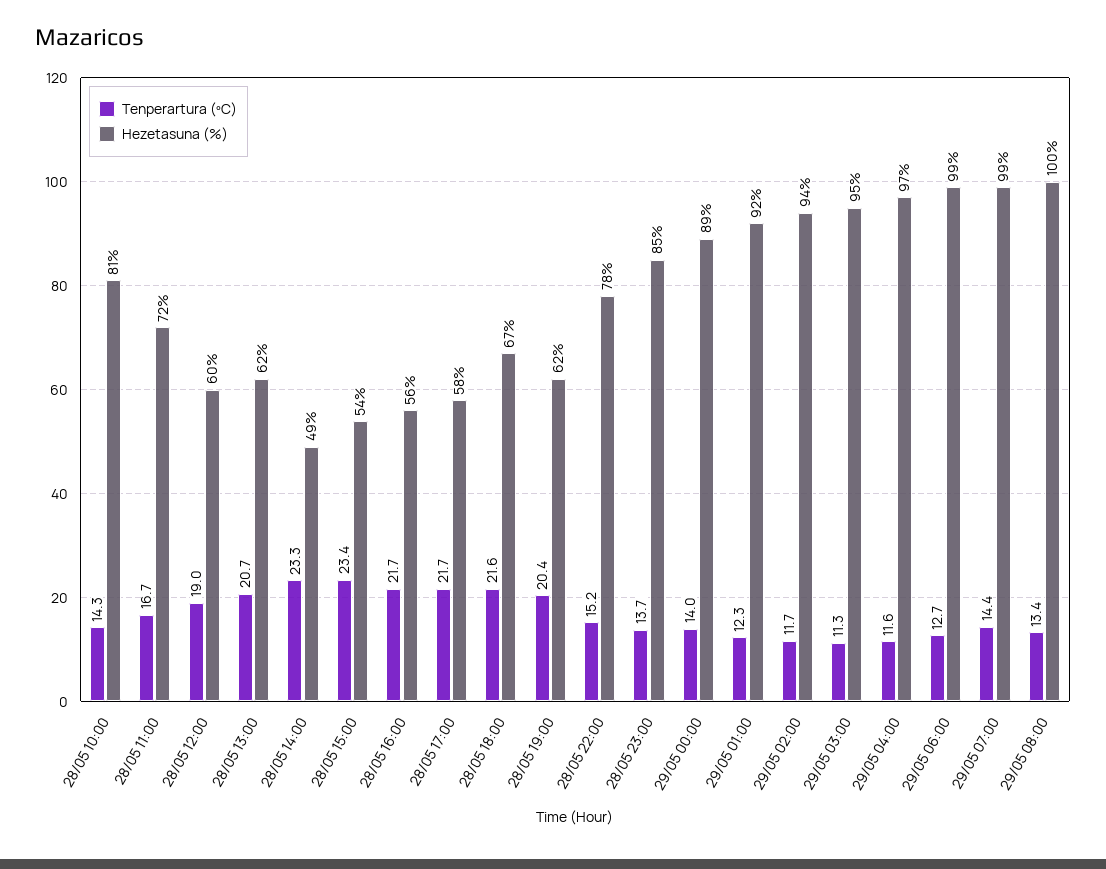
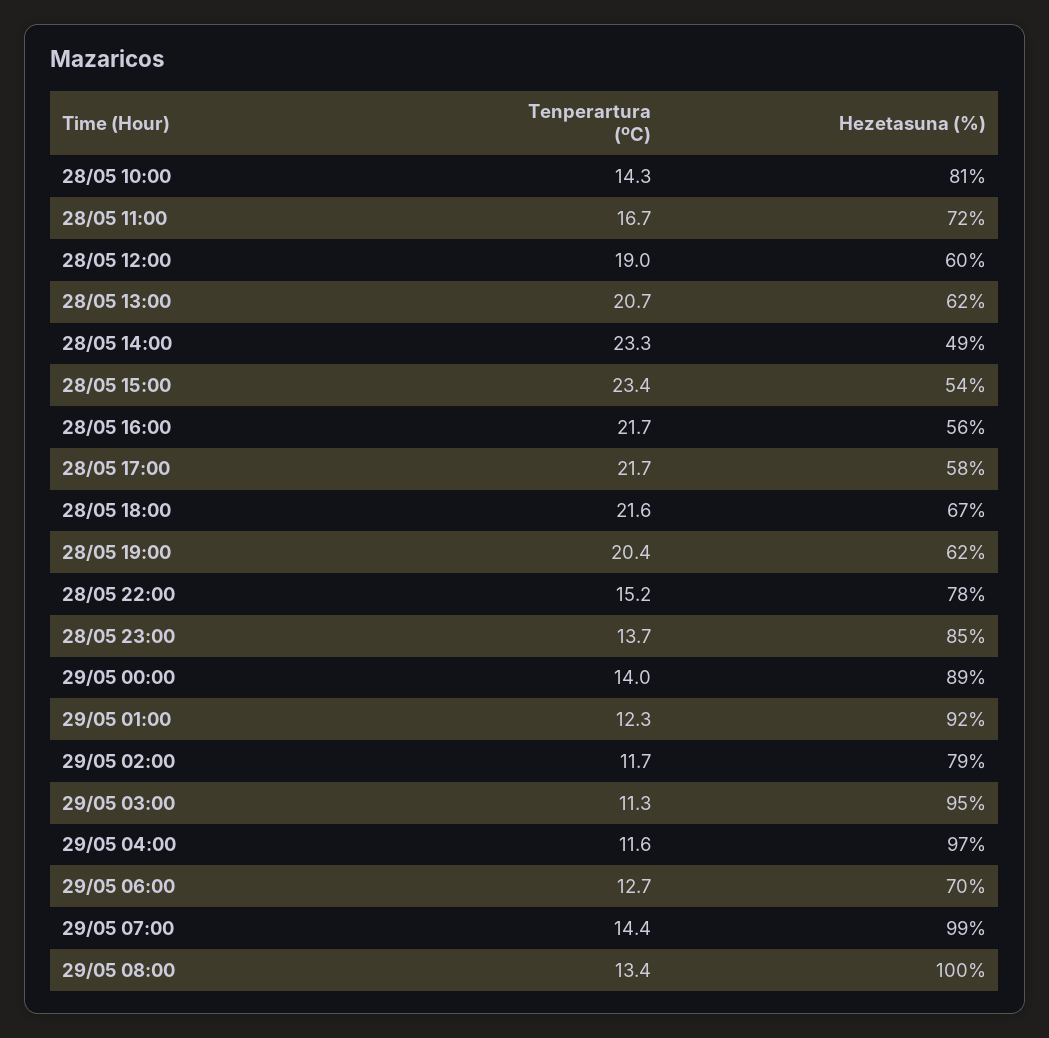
  {
    "Tenperartura (ºC)": {
      "28/05 10:00": 14.3,
      "28/05 11:00": 16.7,
      "28/05 12:00": 19,
      "28/05 13:00": 20.7,
      "28/05 14:00": 23.3,
      "28/05 15:00": 23.4,
      "28/05 16:00": 21.7,
      "28/05 17:00": 21.7,
      "28/05 18:00": 21.6,
      "28/05 19:00": 20.4,
      "28/05 22:00": 15.2,
      "28/05 23:00": 13.7,
      "29/05 00:00": 14,
      "29/05 01:00": 12.3,
      "29/05 02:00": 11.7,
      "29/05 03:00": 11.3,
      "29/05 04:00": 11.6,
      "29/05 06:00": 12.7,
      "29/05 07:00": 14.4,
      "29/05 08:00": 13.4
    },
    "Hezetasuna (%)": {
      "28/05 10:00": 81,
      "28/05 11:00": 72,
      "28/05 12:00": 60,
      "28/05 13:00": 62,
      "28/05 14:00": 49,
      "28/05 15:00": 54,
      "28/05 16:00": 56,
      "28/05 17:00": 58,
      "28/05 18:00": 67,
      "28/05 19:00": 62,
      "28/05 22:00": 78,
      "28/05 23:00": 85,
      "29/05 00:00": 89,
      "29/05 01:00": 92,
-     "29/05 02:00": 94,
+     "29/05 02:00": 79,
      "29/05 03:00": 95,
      "29/05 04:00": 97,
-     "29/05 06:00": 99,
+     "29/05 06:00": 70,
      "29/05 07:00": 99,
      "29/05 08:00": 100
    }
  }

